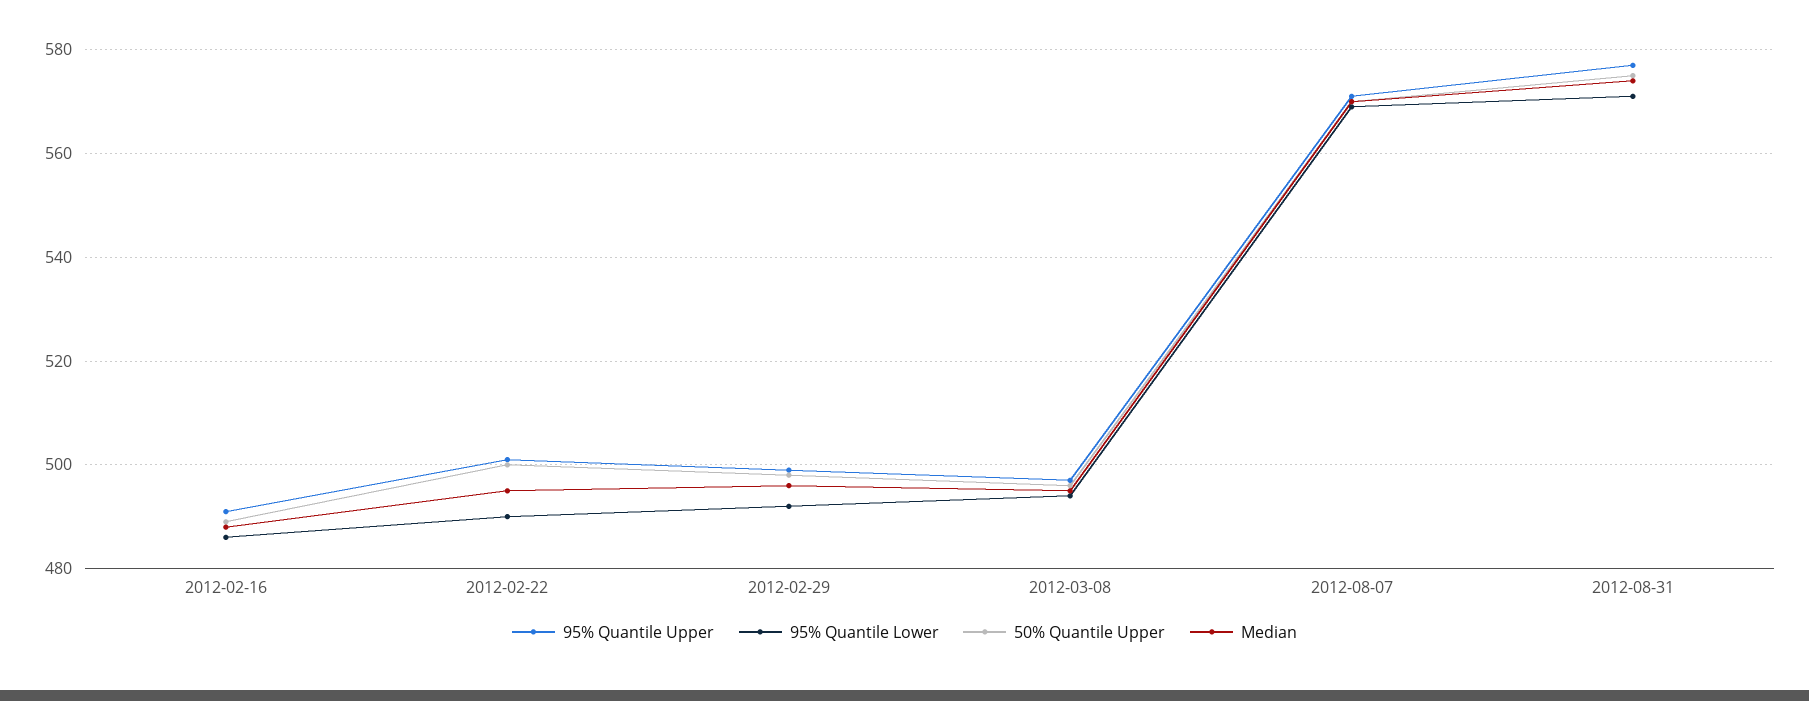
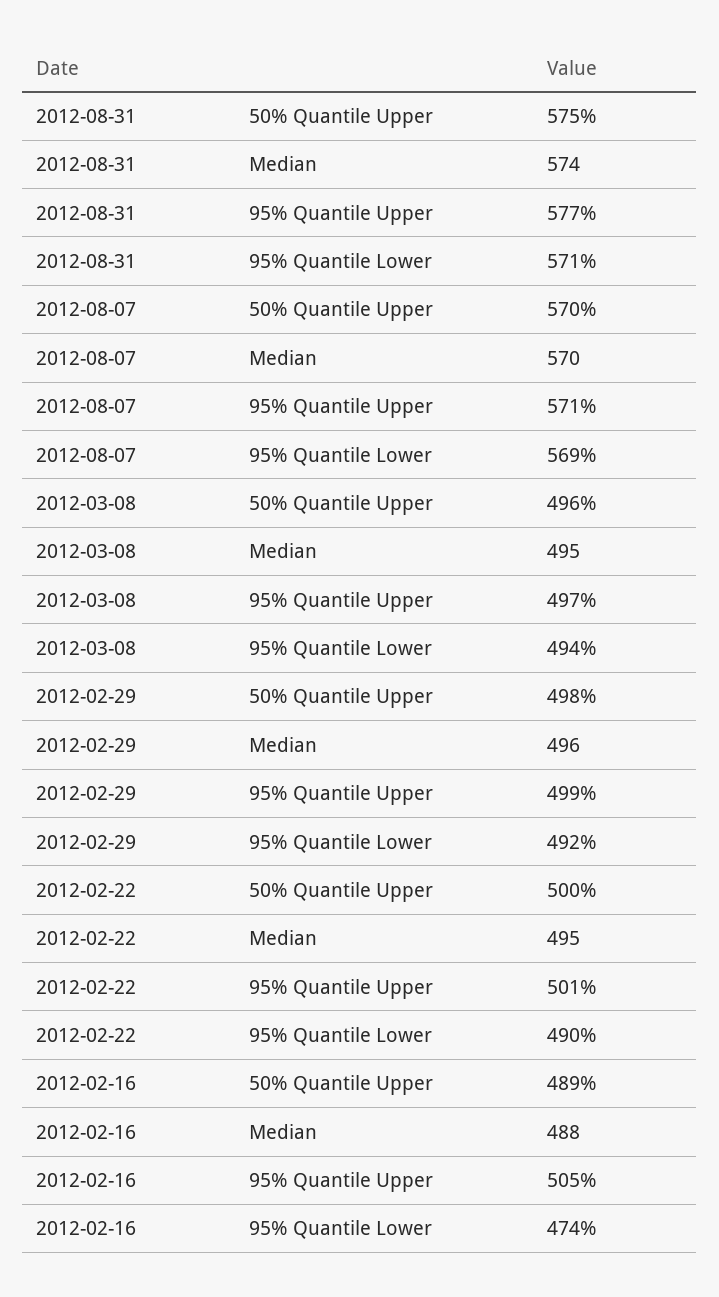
  {
    "95% Quantile Upper": {
-     "2012-02-16": 490,
+     "2012-02-16": 505,
      "2012-02-22": 501,
      "2012-02-29": 499,
      "2012-03-08": 497,
      "2012-08-07": 571,
      "2012-08-31": 577
    },
    "95% Quantile Lower": {
-     "2012-02-16": 485,
+     "2012-02-16": 474,
      "2012-02-22": 490,
      "2012-02-29": 492,
      "2012-03-08": 494,
      "2012-08-07": 569,
      "2012-08-31": 571
    },
    "50% Quantile Upper": {
      "2012-02-16": 489,
      "2012-02-22": 500,
      "2012-02-29": 498,
      "2012-03-08": 496,
      "2012-08-07": 570,
      "2012-08-31": 575
    },
    "Median": {
      "2012-02-16": 488,
      "2012-02-22": 495,
      "2012-02-29": 496,
      "2012-03-08": 495,
      "2012-08-07": 570,
      "2012-08-31": 574
    }
  }

